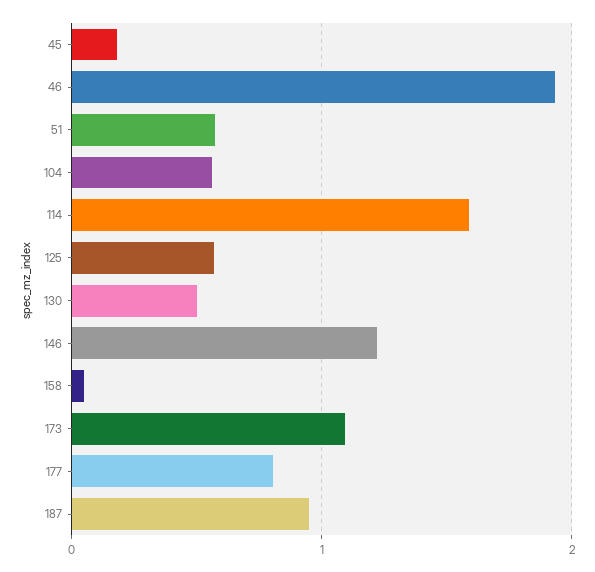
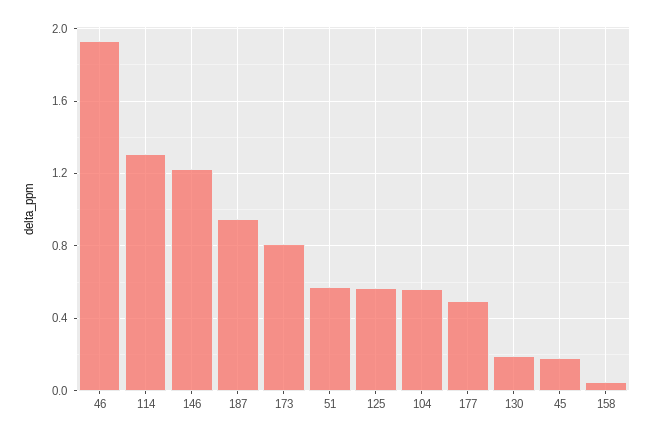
  {
    "45": 0.2,
    "46": 1.95,
    "51": 0.55,
    "104": 0.55,
-   "114": 1.6,
+   "114": 1.3,
    "125": 0.55,
-   "130": 0.5,
+   "130": 0.2,
    "146": 1.2,
    "158": 0.05,
-   "173": 1.1,
+   "173": 0.8,
-   "177": 0.8,
+   "177": 0.5,
    "187": 0.95
  }

